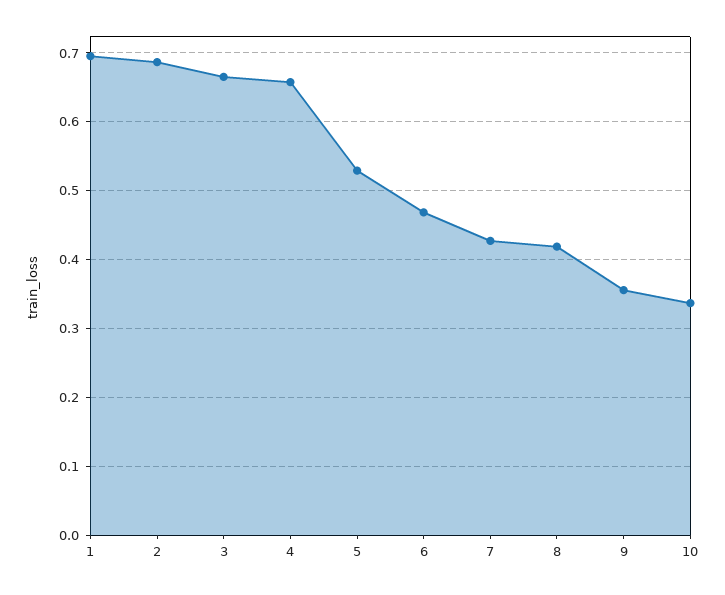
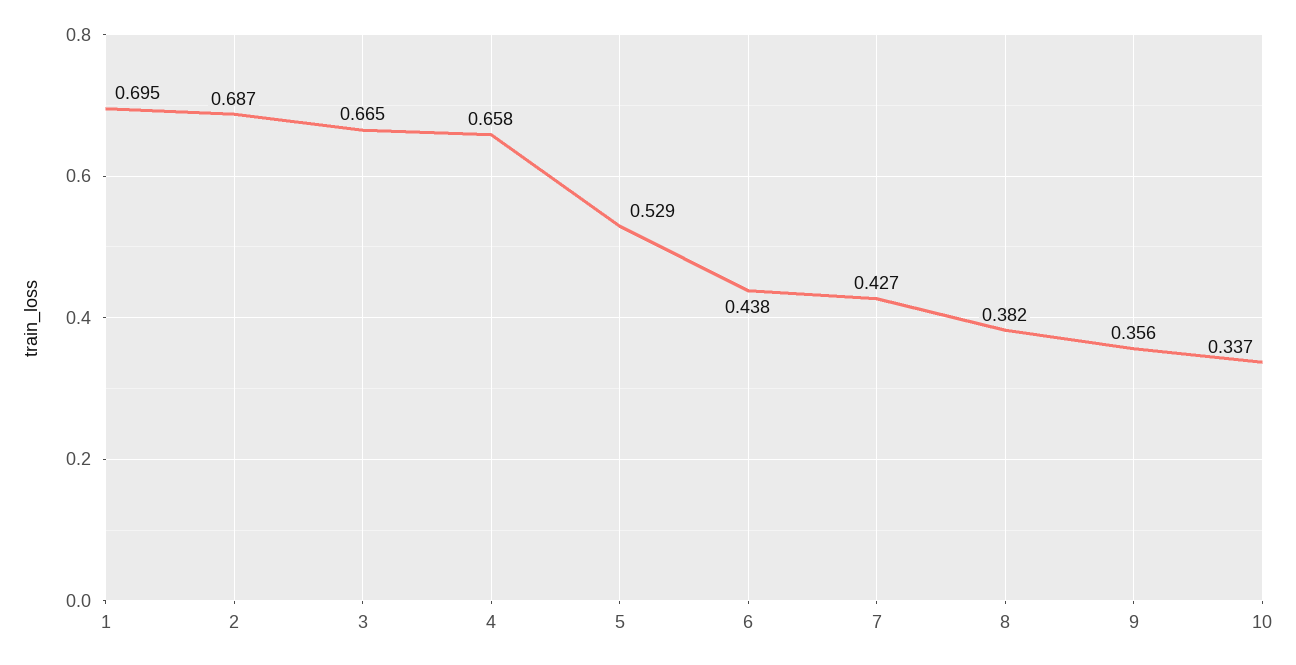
  {
    "1": 0.695,
    "2": 0.687,
    "3": 0.665,
    "4": 0.658,
    "5": 0.529,
-   "6": 0.47,
+   "6": 0.438,
    "7": 0.427,
-   "8": 0.42,
+   "8": 0.382,
    "9": 0.356,
    "10": 0.337
  }

